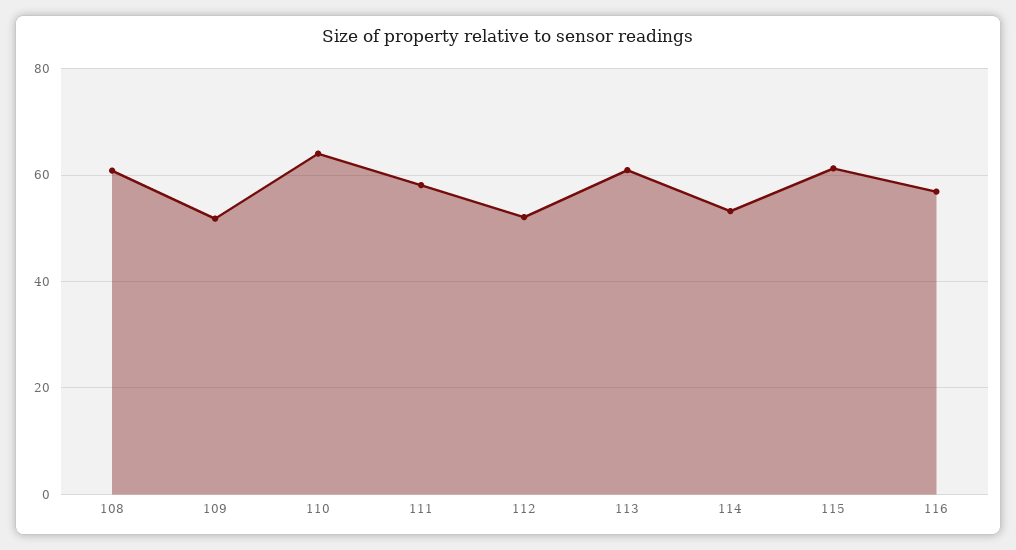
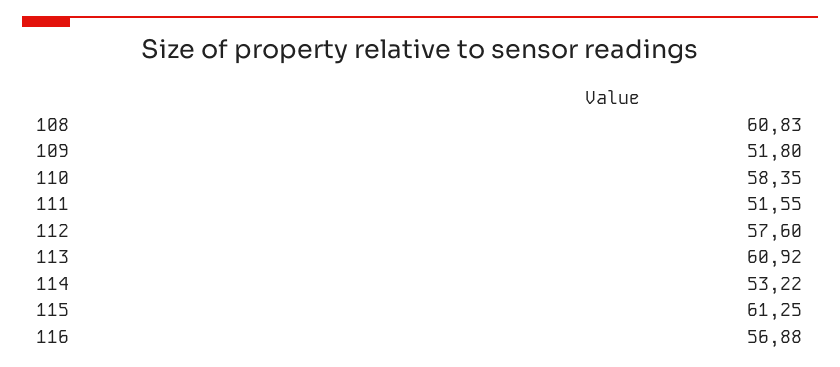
  {
    "108": 60.83,
    "109": 51.8,
-   "110": 64,
+   "110": 58.35,
-   "111": 58,
+   "111": 51.55,
-   "112": 52,
+   "112": 57.6,
    "113": 60.92,
    "114": 53.22,
    "115": 61.25,
    "116": 56.88
  }

